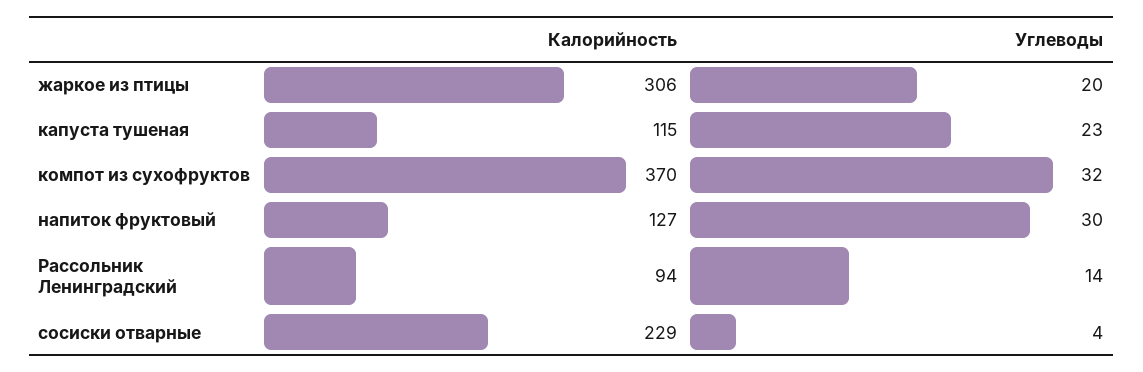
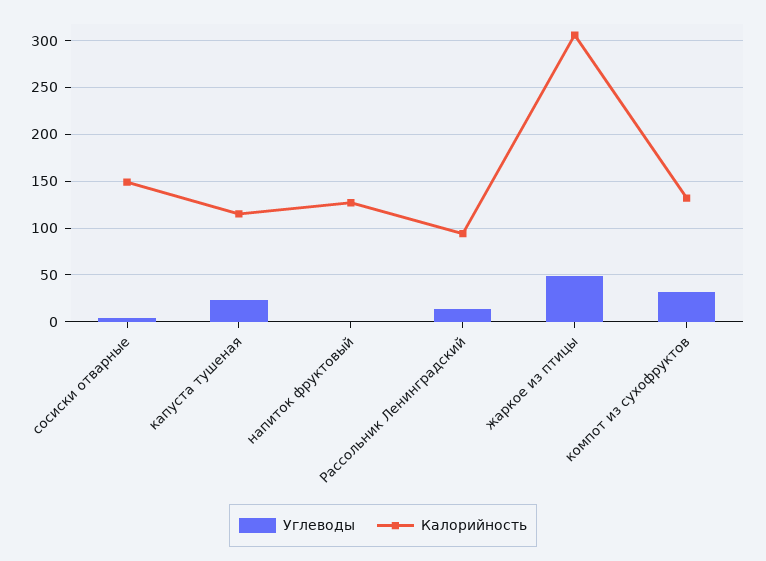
  {
    "Калорийность": {
      "жаркое из птицы": 306,
      "капуста тушеная": 115,
-     "компот из сухофруктов": 370,
+     "компот из сухофруктов": 130,
      "напиток фруктовый": 127,
      "Рассольник Ленинградский": 94,
-     "сосиски отварные": 229
+     "сосиски отварные": 150
    },
    "Углеводы": {
-     "жаркое из птицы": 20,
+     "жаркое из птицы": 50,
      "капуста тушеная": 23,
      "компот из сухофруктов": 32,
-     "напиток фруктовый": 30,
+     "напиток фруктовый": 0,
      "Рассольник Ленинградский": 14,
      "сосиски отварные": 4
    }
  }

